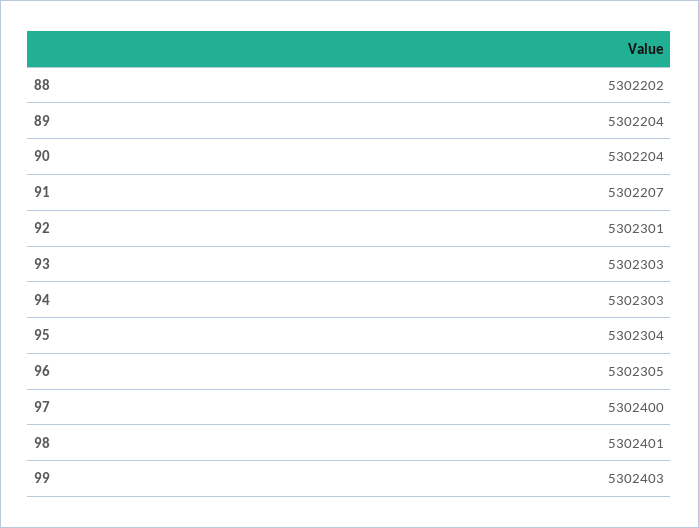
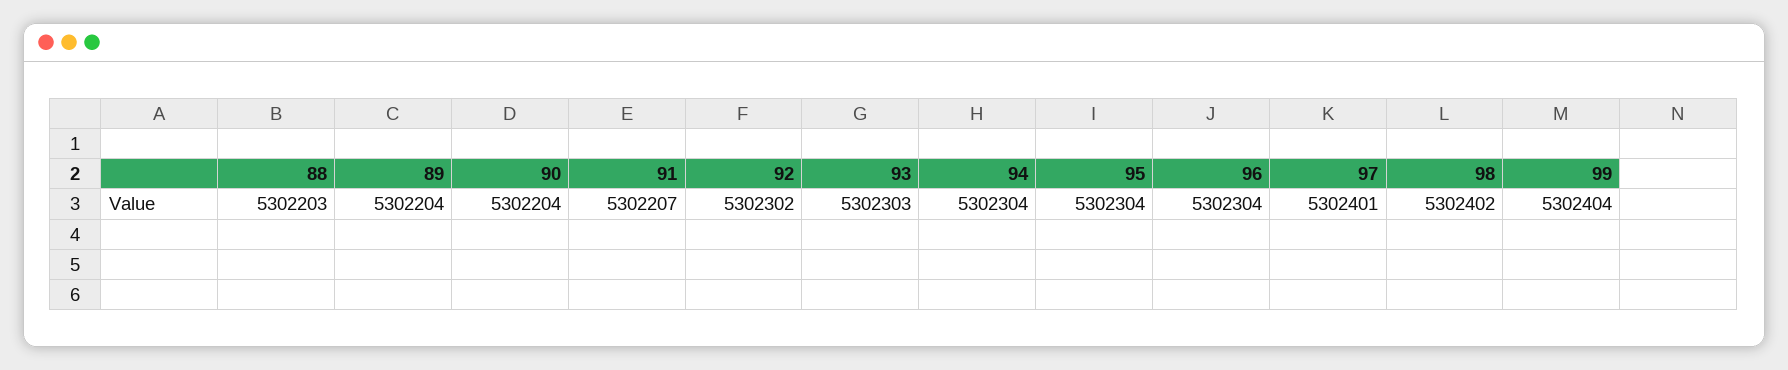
  {
-   "88": 5302202,
+   "88": 5302203,
    "89": 5302204,
    "90": 5302204,
    "91": 5302207,
-   "92": 5302301,
+   "92": 5302302,
    "93": 5302303,
-   "94": 5302303,
+   "94": 5302304,
    "95": 5302304,
-   "96": 5302305,
+   "96": 5302304,
-   "97": 5302400,
+   "97": 5302401,
-   "98": 5302401,
+   "98": 5302402,
-   "99": 5302403
+   "99": 5302404
  }

